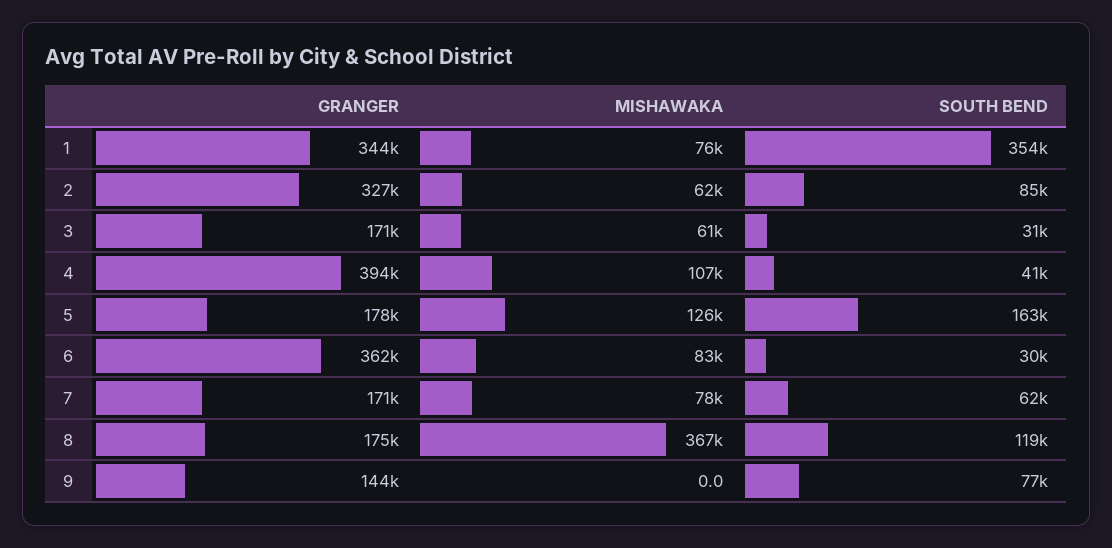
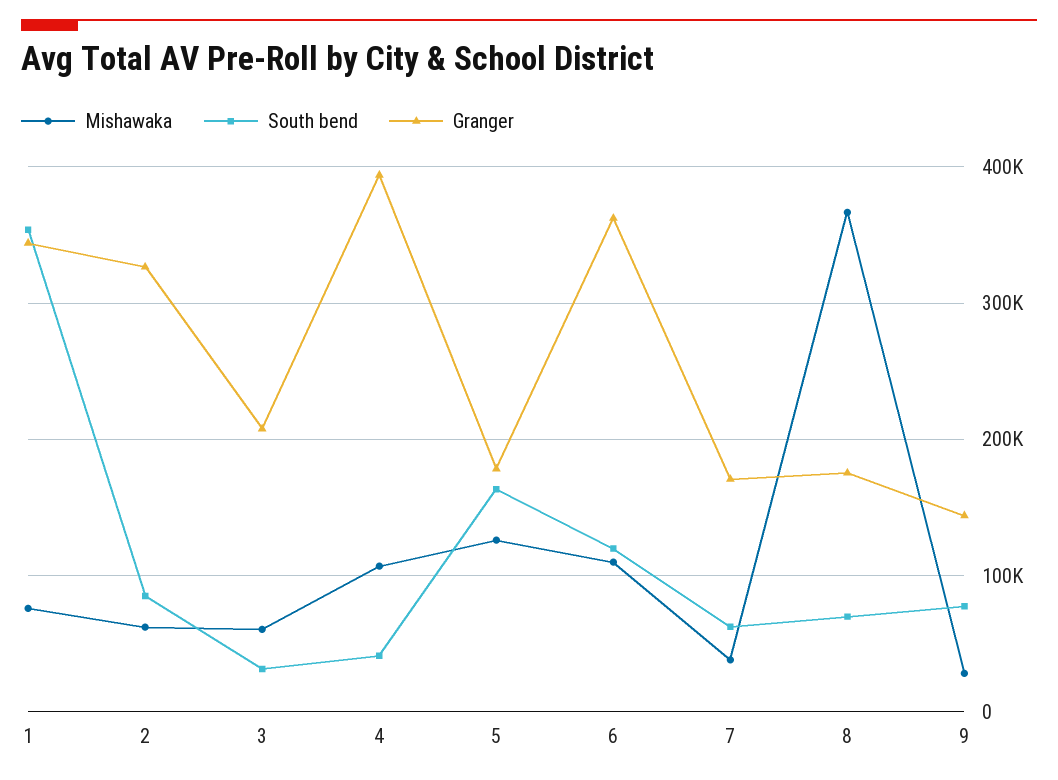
  {
    "GRANGER": {
      "1": 344000,
      "2": 327000,
-     "3": 171000,
+     "3": 210000,
      "4": 394000,
      "5": 178000,
      "6": 362000,
      "7": 171000,
      "8": 175000,
      "9": 144000
    },
    "MISHAWAKA": {
      "1": 76000,
      "2": 62000,
      "3": 61000,
      "4": 107000,
      "5": 126000,
-     "6": 83000,
+     "6": 110000,
-     "7": 78000,
+     "7": 40000,
      "8": 367000,
-     "9": 0
+     "9": 30000
    },
    "SOUTH BEND": {
      "1": 354000,
      "2": 85000,
      "3": 31000,
      "4": 41000,
      "5": 163000,
-     "6": 30000,
+     "6": 120000,
      "7": 62000,
-     "8": 119000,
+     "8": 70000,
      "9": 77000
    }
  }

